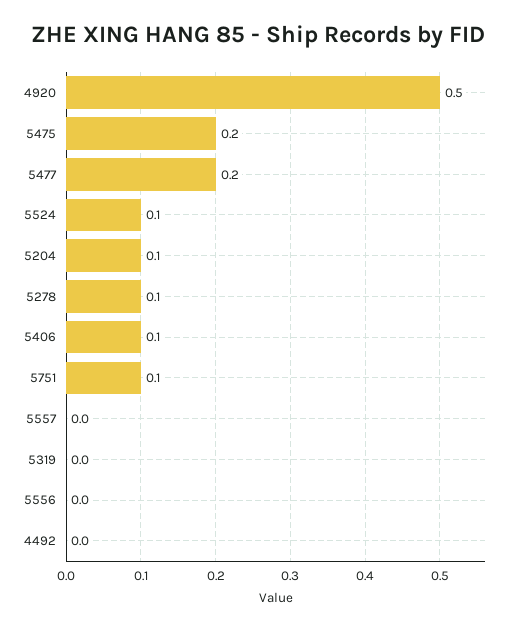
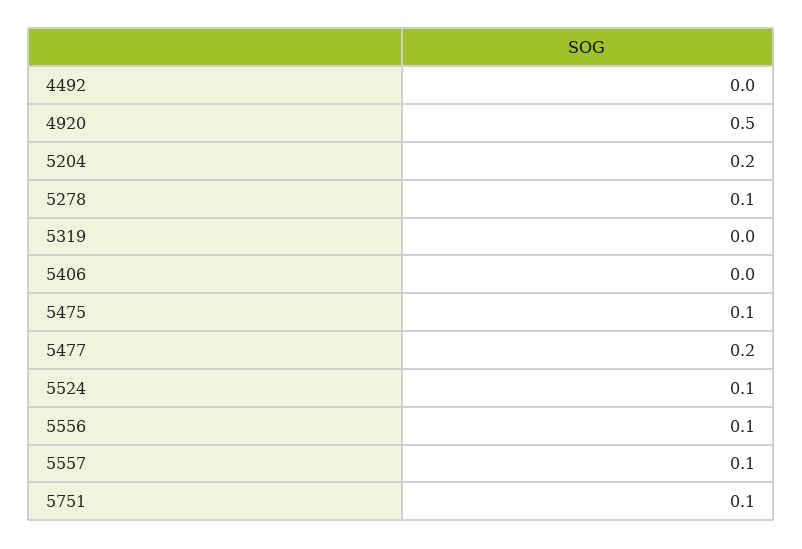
  {
    "4920": 0.5,
-   "5475": 0.2,
+   "5475": 0.1,
    "5477": 0.2,
    "5524": 0.1,
-   "5204": 0.1,
+   "5204": 0.2,
    "5278": 0.1,
-   "5406": 0.1,
+   "5406": 0,
    "5751": 0.1,
-   "5557": 0,
+   "5557": 0.1,
    "5319": 0,
-   "5556": 0,
+   "5556": 0.1,
    "4492": 0
  }

